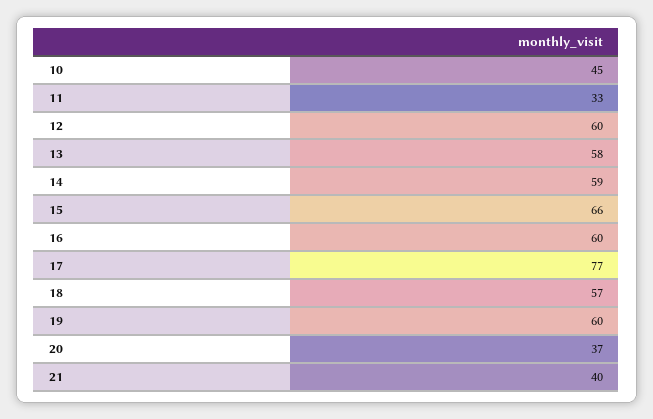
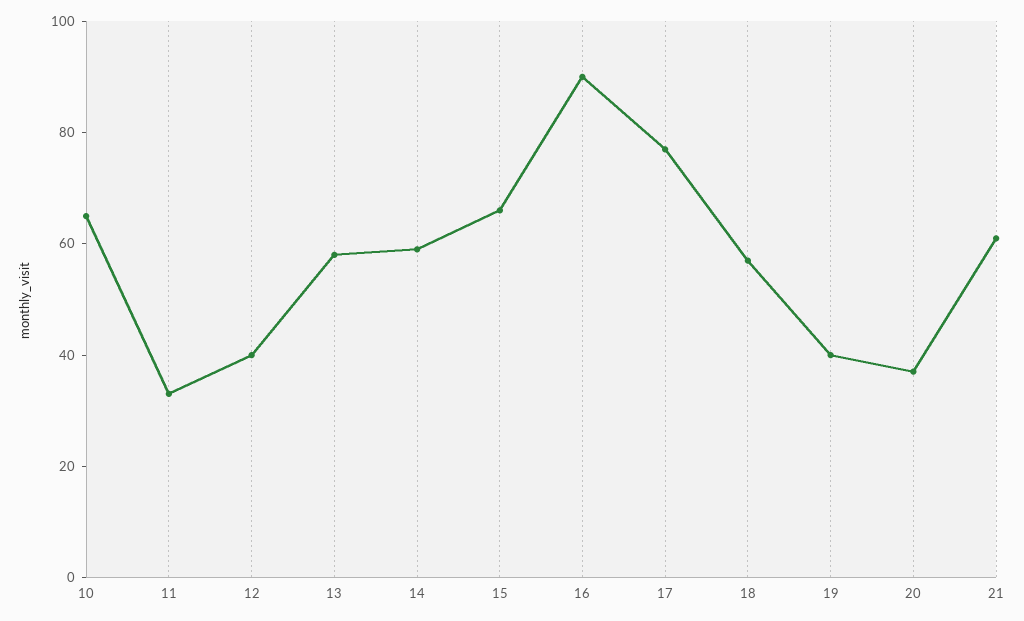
  {
-   "10": 45,
+   "10": 65,
    "11": 33,
-   "12": 60,
+   "12": 40,
    "13": 58,
    "14": 59,
    "15": 66,
-   "16": 60,
+   "16": 90,
    "17": 77,
    "18": 57,
-   "19": 60,
+   "19": 40,
    "20": 37,
-   "21": 40
+   "21": 60
  }

